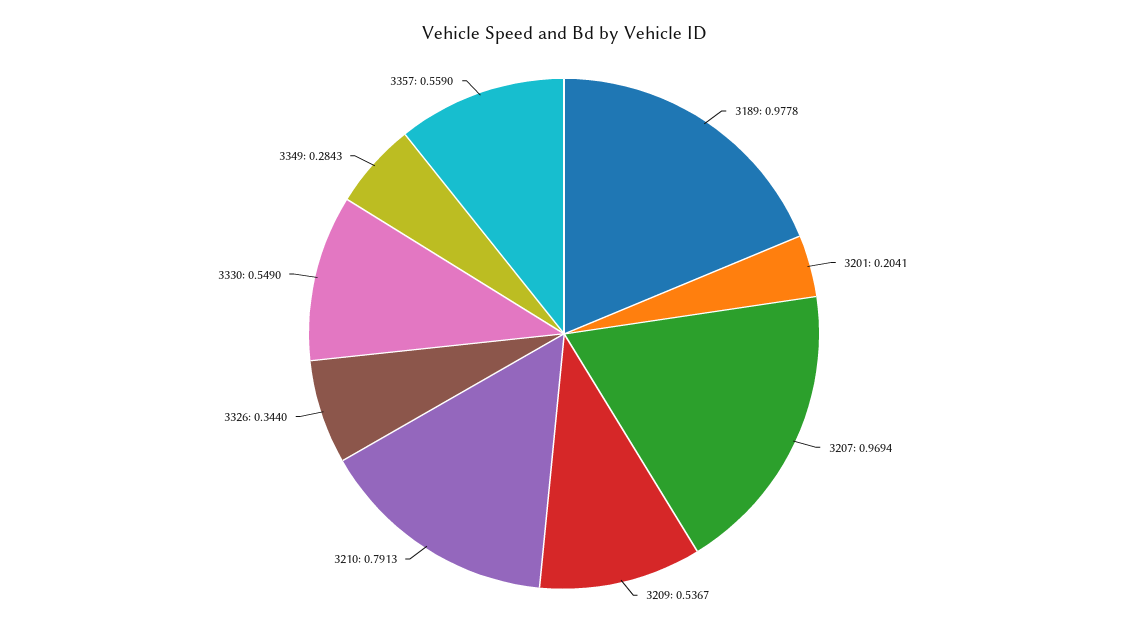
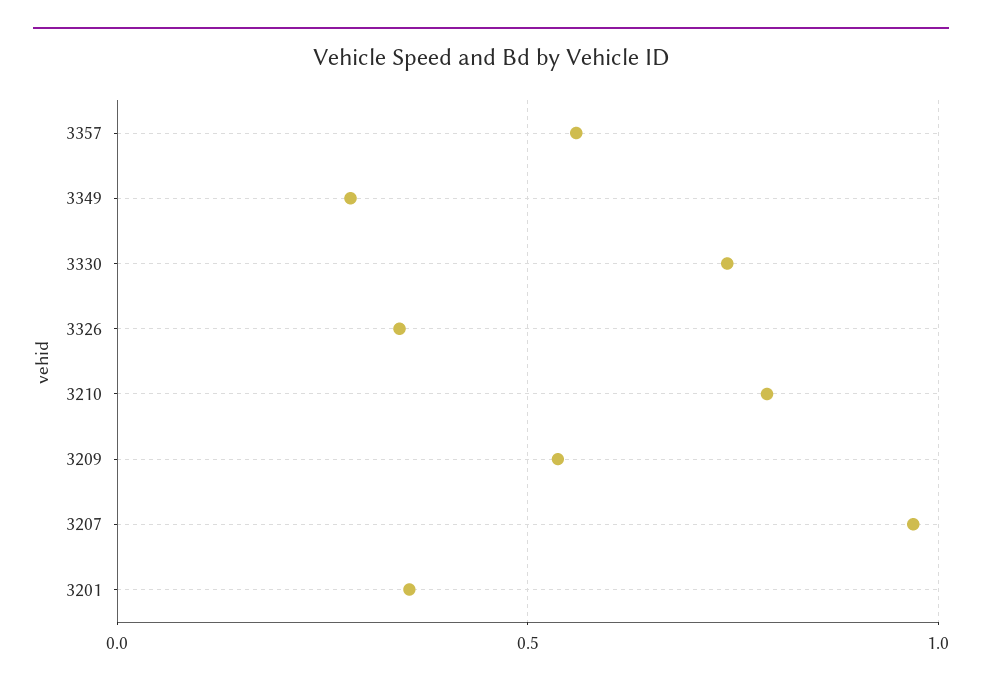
  {
-   "3189": 0.9778,
-   "3201": 0.2041,
+   "3201": 0.35,
    "3207": 0.9694,
    "3209": 0.5367,
    "3210": 0.7913,
    "3326": 0.344,
-   "3330": 0.549,
+   "3330": 0.75,
    "3349": 0.2843,
    "3357": 0.559
  }

